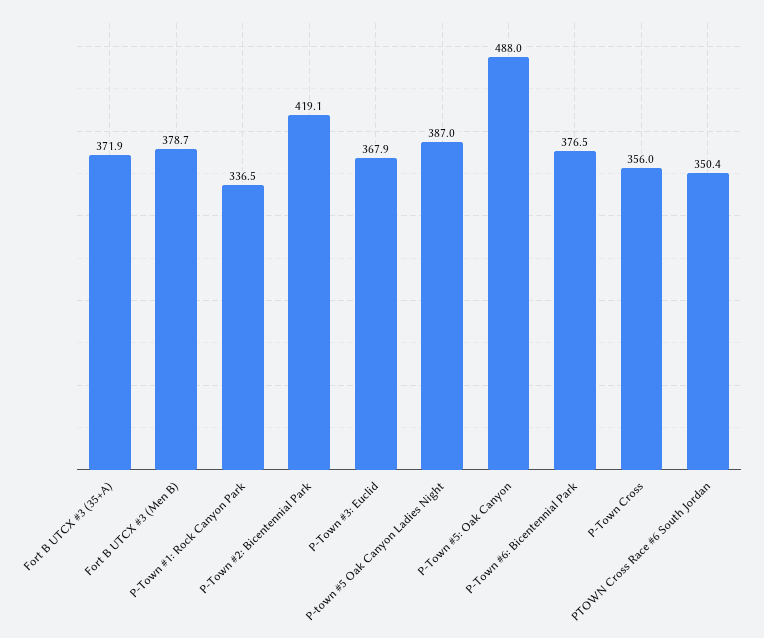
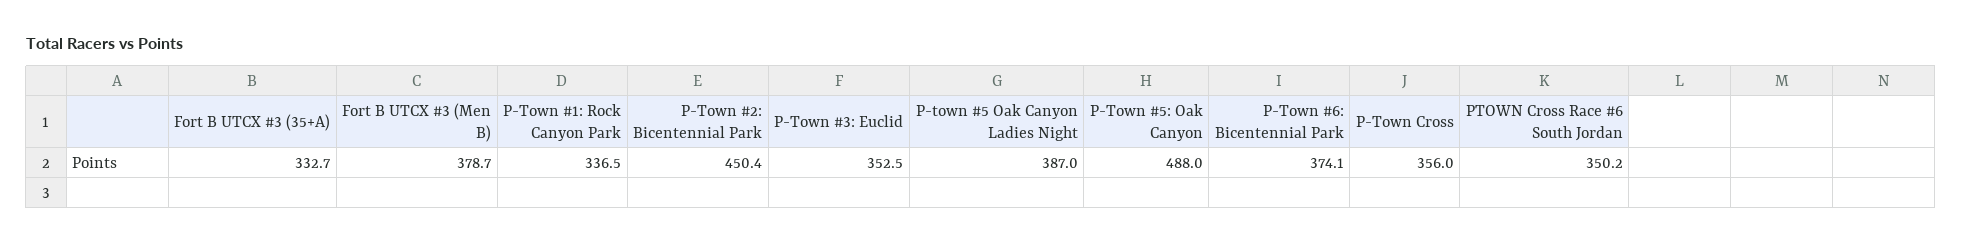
  {
-   "Fort B UTCX #3 (35+A)": 371.9,
+   "Fort B UTCX #3 (35+A)": 332.7,
    "Fort B UTCX #3 (Men B)": 378.7,
    "P-Town #1: Rock Canyon Park": 336.5,
-   "P-Town #2: Bicentennial Park": 419.1,
+   "P-Town #2: Bicentennial Park": 450.4,
-   "P-Town #3: Euclid": 367.9,
+   "P-Town #3: Euclid": 352.5,
    "P-town #5 Oak Canyon Ladies Night": 387,
    "P-Town #5: Oak Canyon": 488,
-   "P-Town #6: Bicentennial Park": 376.5,
+   "P-Town #6: Bicentennial Park": 374.1,
    "P-Town Cross": 356,
-   "PTOWN Cross Race #6 South Jordan": 350.4
+   "PTOWN Cross Race #6 South Jordan": 350.2
  }

